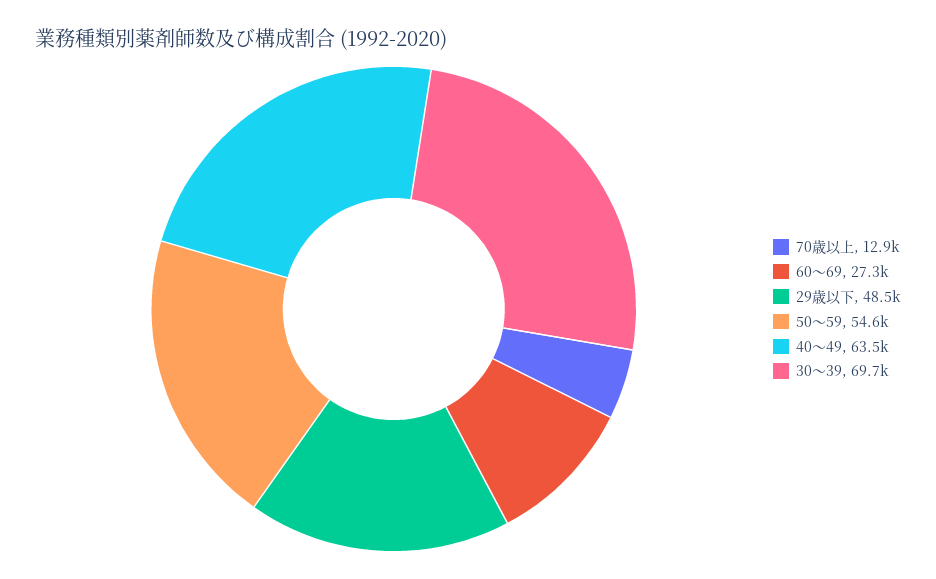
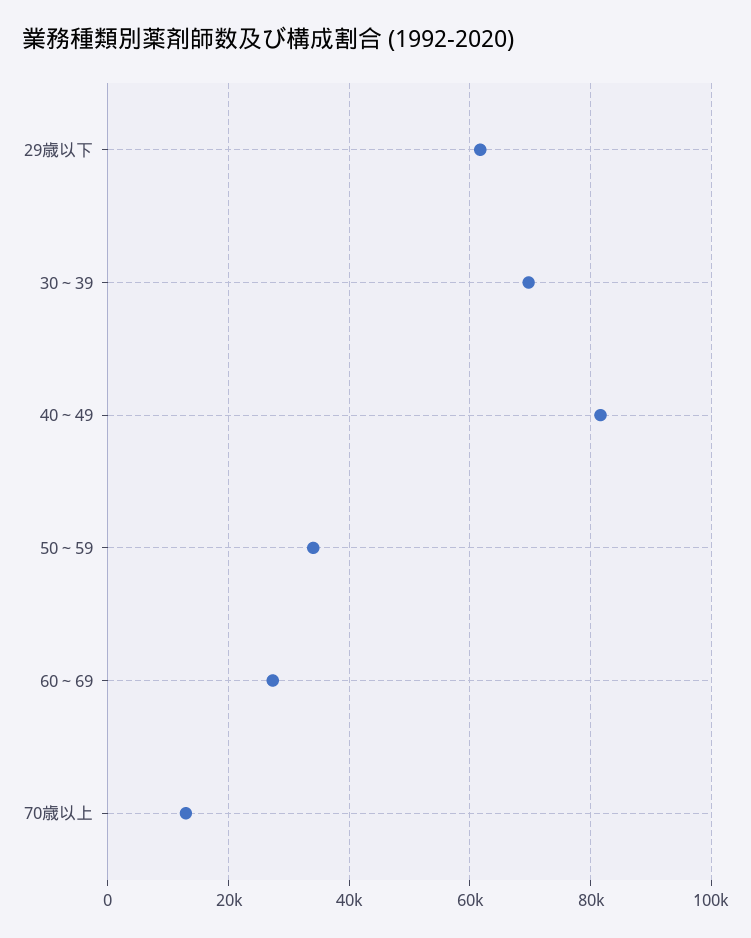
  {
    "70歳以上": 12900,
    "60～69": 27300,
-   "29歳以下": 48500,
+   "29歳以下": 62000,
-   "50～59": 54600,
+   "50～59": 34000,
-   "40～49": 63500,
+   "40～49": 82000,
    "30～39": 69700
  }

